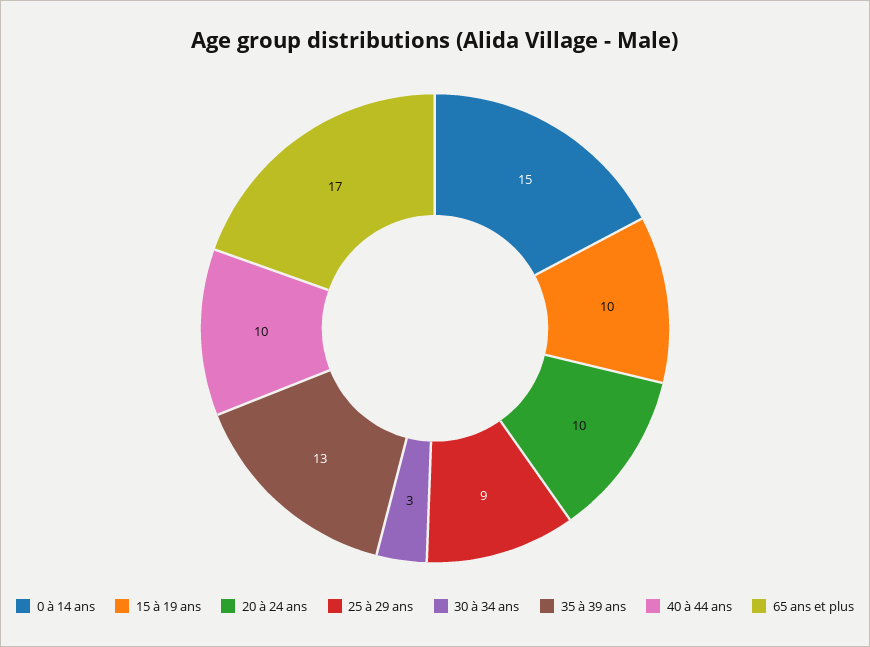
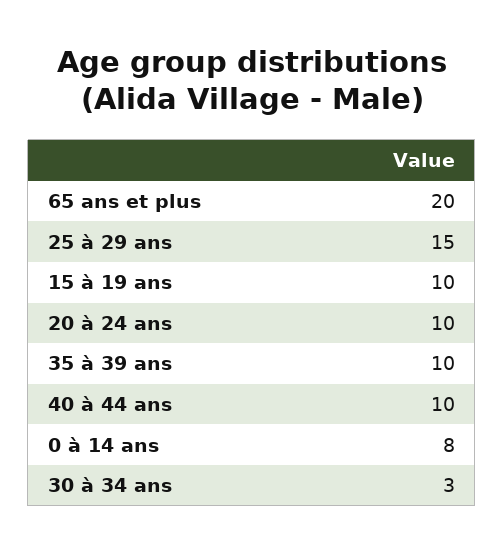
  {
-   "0 à 14 ans": 15,
+   "0 à 14 ans": 8,
    "15 à 19 ans": 10,
    "20 à 24 ans": 10,
-   "25 à 29 ans": 9,
+   "25 à 29 ans": 15,
    "30 à 34 ans": 3,
-   "35 à 39 ans": 13,
+   "35 à 39 ans": 10,
    "40 à 44 ans": 10,
-   "65 ans et plus": 17
+   "65 ans et plus": 20
  }

